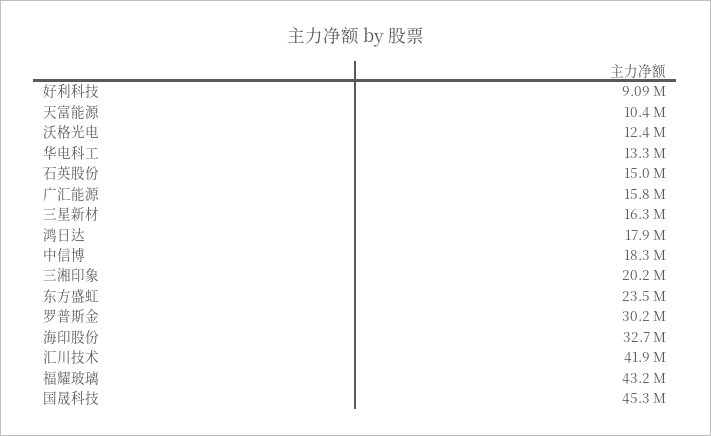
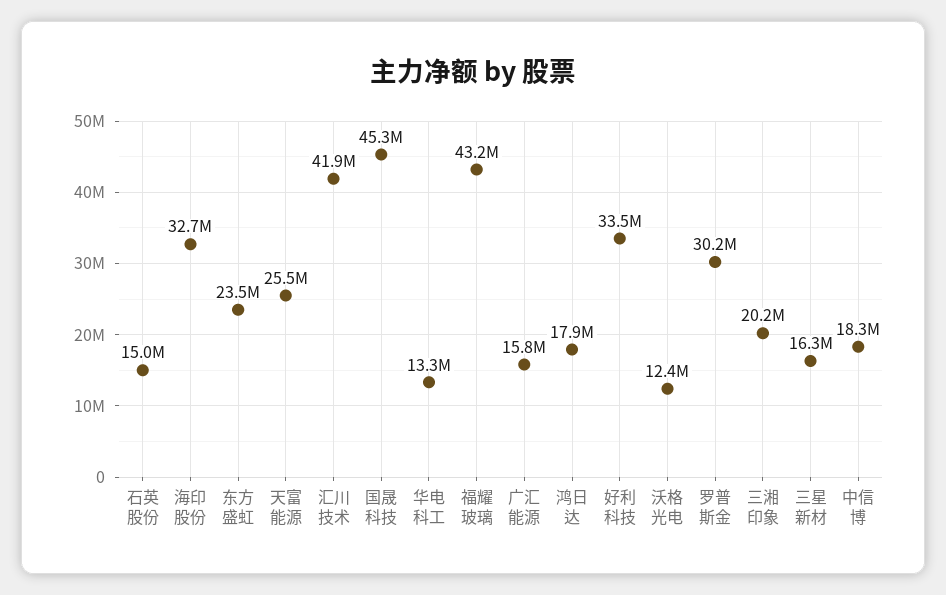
  {
-   "好利科技": 9090000,
+   "好利科技": 33500000,
-   "天富能源": 10400000,
+   "天富能源": 25500000,
    "沃格光电": 12400000,
    "华电科工": 13300000,
    "石英股份": 15000000,
    "广汇能源": 15800000,
    "三星新材": 16300000,
    "鸿日达": 17900000,
    "中信博": 18300000,
    "三湘印象": 20200000,
    "东方盛虹": 23500000,
    "罗普斯金": 30200000,
    "海印股份": 32700000,
    "汇川技术": 41900000,
    "福耀玻璃": 43200000,
    "国晟科技": 45300000
  }

